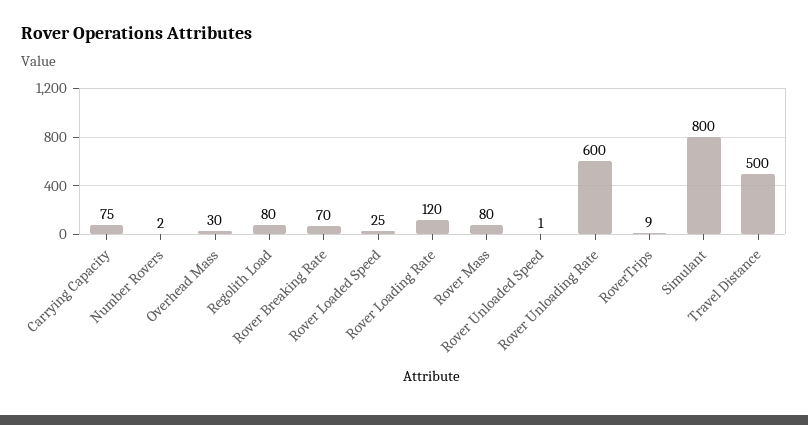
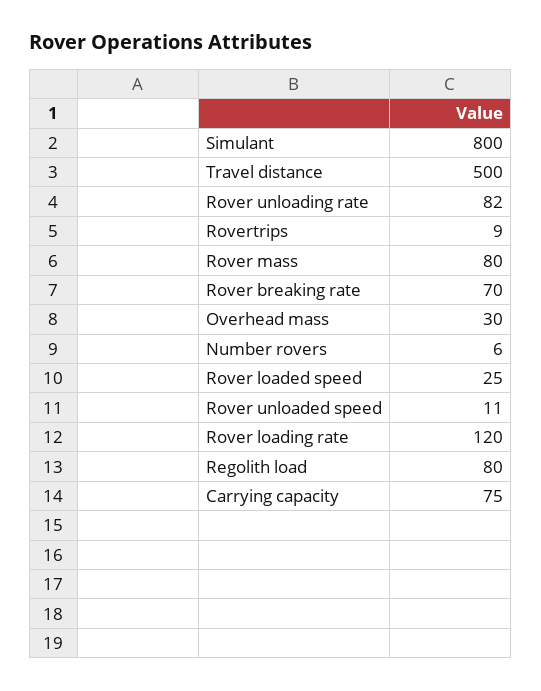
  {
    "Carrying Capacity": 75,
-   "Number Rovers": 2,
+   "Number Rovers": 6,
    "Overhead Mass": 30,
    "Regolith Load": 80,
    "Rover Breaking Rate": 70,
    "Rover Loaded Speed": 25,
    "Rover Loading Rate": 120,
    "Rover Mass": 80,
-   "Rover Unloaded Speed": 1,
+   "Rover Unloaded Speed": 11,
-   "Rover Unloading Rate": 600,
+   "Rover Unloading Rate": 82,
    "RoverTrips": 9,
    "Simulant": 800,
    "Travel Distance": 500
  }

